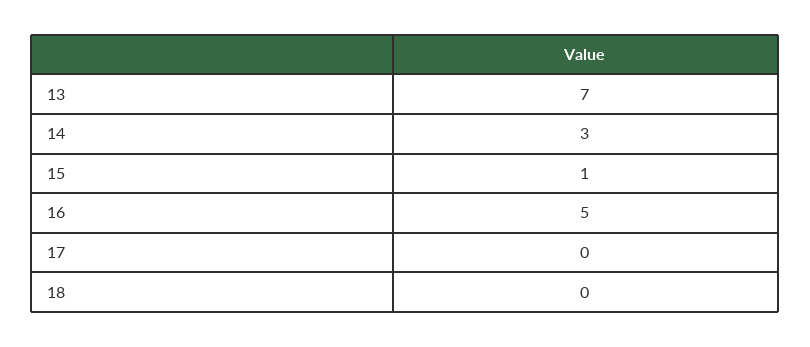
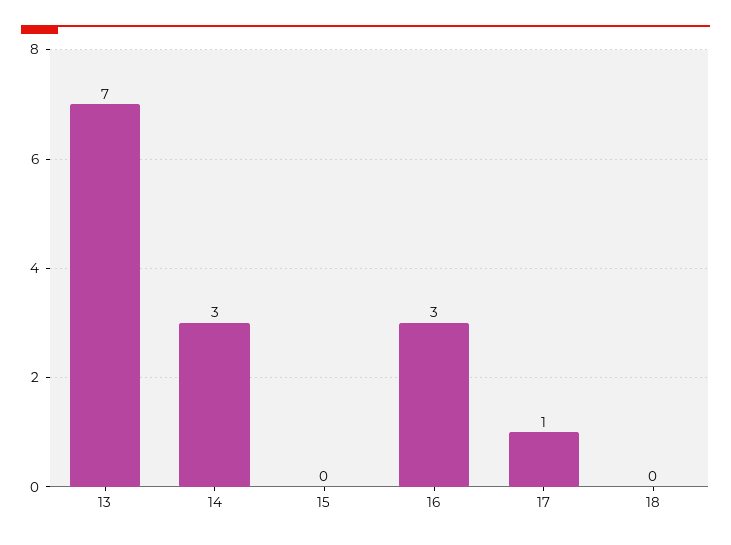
  {
    "13": 7,
    "14": 3,
-   "15": 1,
+   "15": 0,
-   "16": 5,
+   "16": 3,
-   "17": 0,
+   "17": 1,
    "18": 0
  }

